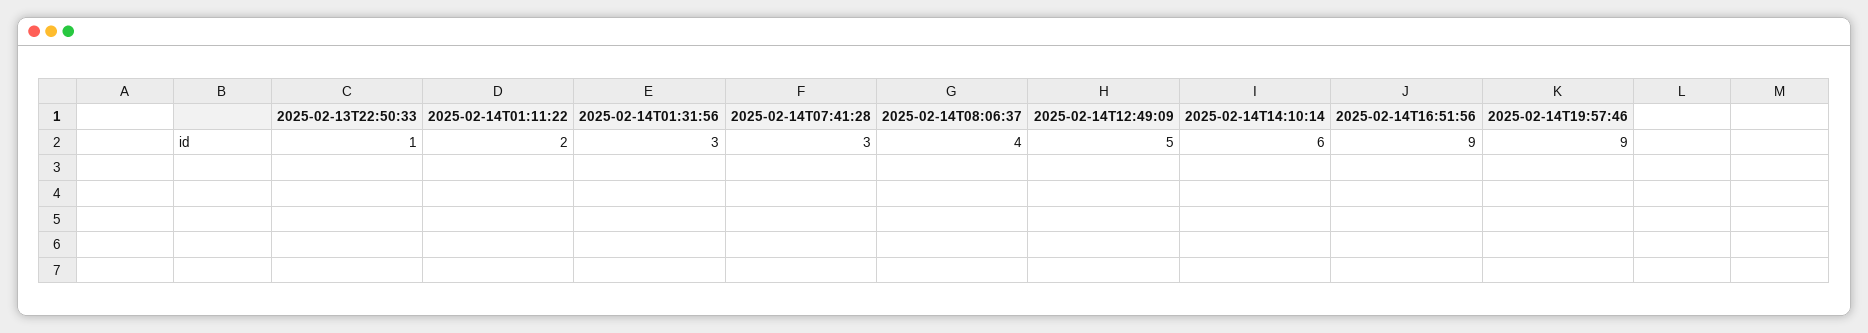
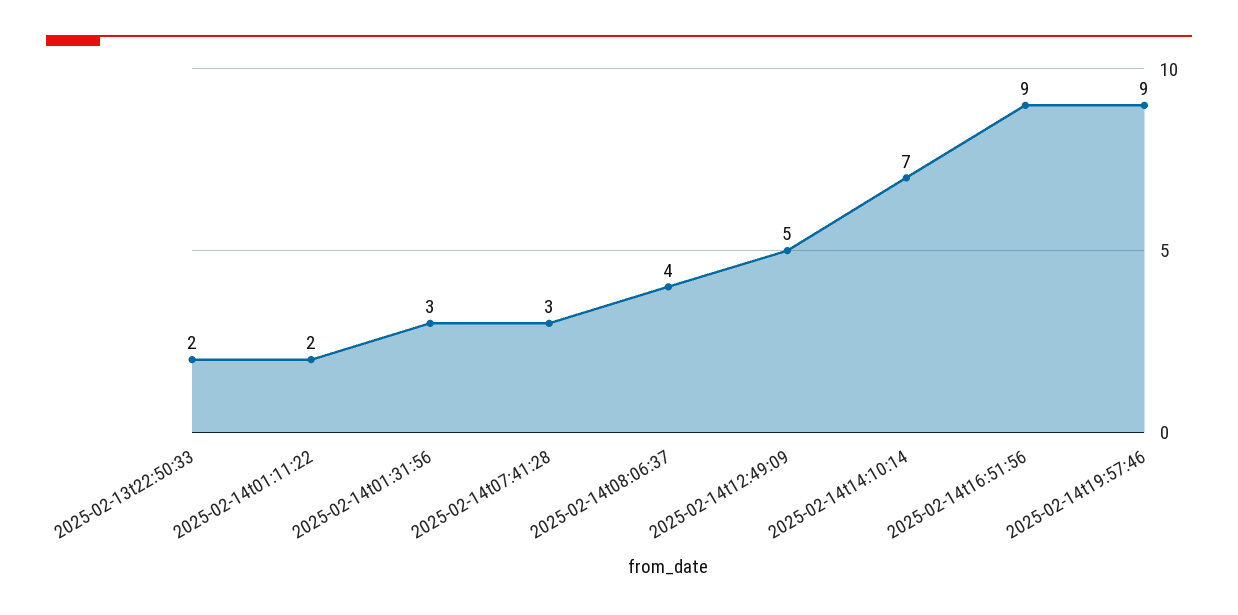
  {
-   "2025-02-13T22:50:33": 1,
+   "2025-02-13T22:50:33": 2,
    "2025-02-14T01:11:22": 2,
    "2025-02-14T01:31:56": 3,
    "2025-02-14T07:41:28": 3,
    "2025-02-14T08:06:37": 4,
    "2025-02-14T12:49:09": 5,
-   "2025-02-14T14:10:14": 6,
+   "2025-02-14T14:10:14": 7,
    "2025-02-14T16:51:56": 9,
    "2025-02-14T19:57:46": 9
  }

